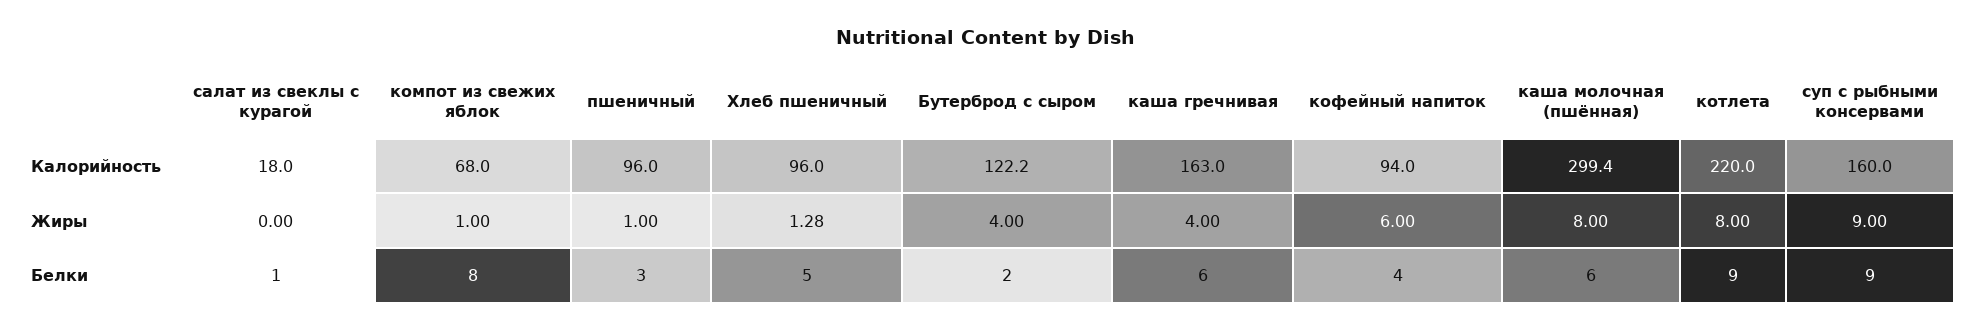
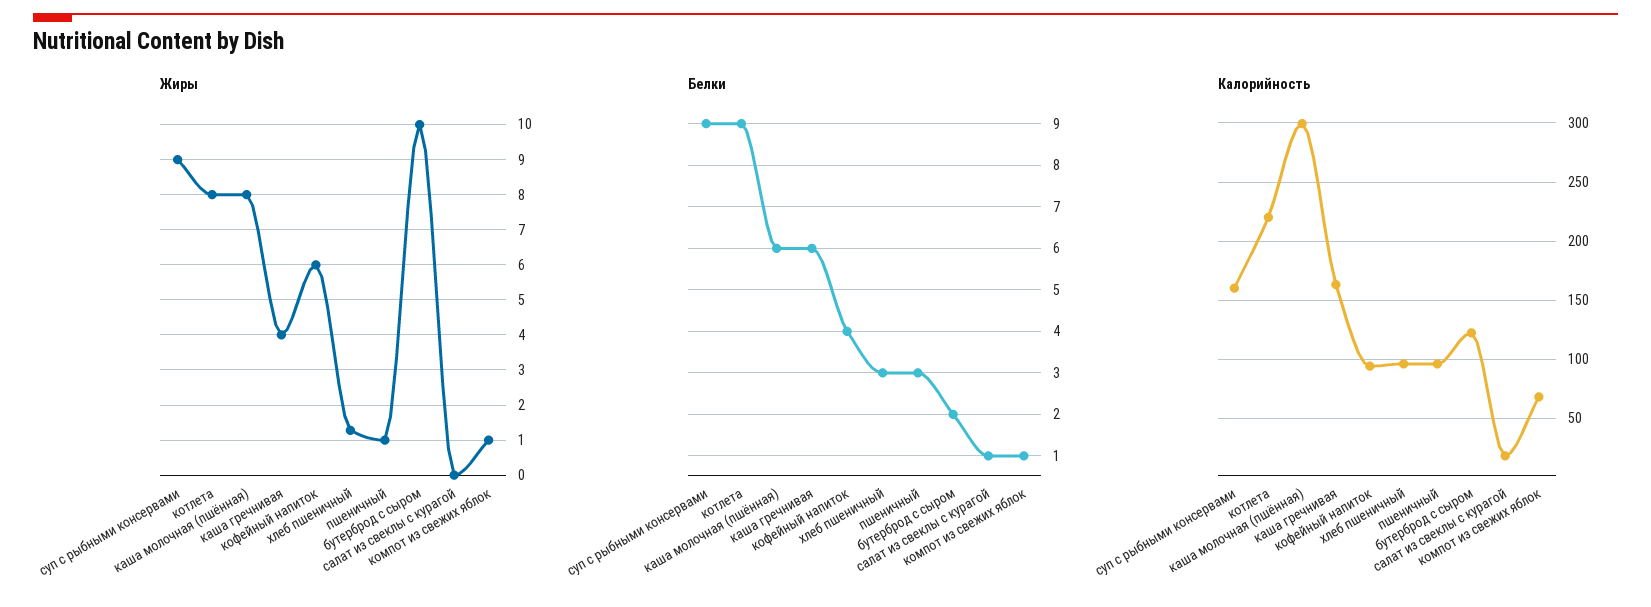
  {
    "Калорийность": {
      "салат из свеклы с курагой": 18,
      "компот из свежих яблок": 68,
      "пшеничный": 96,
      "Хлеб пшеничный": 96,
      "Бутерброд с сыром": 122.2,
      "каша гречнивая": 163,
      "кофейный напиток": 94,
      "каша молочная (пшённая)": 299.4,
      "котлета": 220,
      "суп с рыбными консервами": 160
    },
    "Жиры": {
      "салат из свеклы с курагой": 0,
      "компот из свежих яблок": 1,
      "пшеничный": 1,
      "Хлеб пшеничный": 1.28,
-     "Бутерброд с сыром": 4,
+     "Бутерброд с сыром": 10,
      "каша гречнивая": 4,
      "кофейный напиток": 6,
      "каша молочная (пшённая)": 8,
      "котлета": 8,
      "суп с рыбными консервами": 9
    },
    "Белки": {
      "салат из свеклы с курагой": 1,
-     "компот из свежих яблок": 8,
+     "компот из свежих яблок": 1,
      "пшеничный": 3,
-     "Хлеб пшеничный": 5,
+     "Хлеб пшеничный": 3,
      "Бутерброд с сыром": 2,
      "каша гречнивая": 6,
      "кофейный напиток": 4,
      "каша молочная (пшённая)": 6,
      "котлета": 9,
      "суп с рыбными консервами": 9
    }
  }

